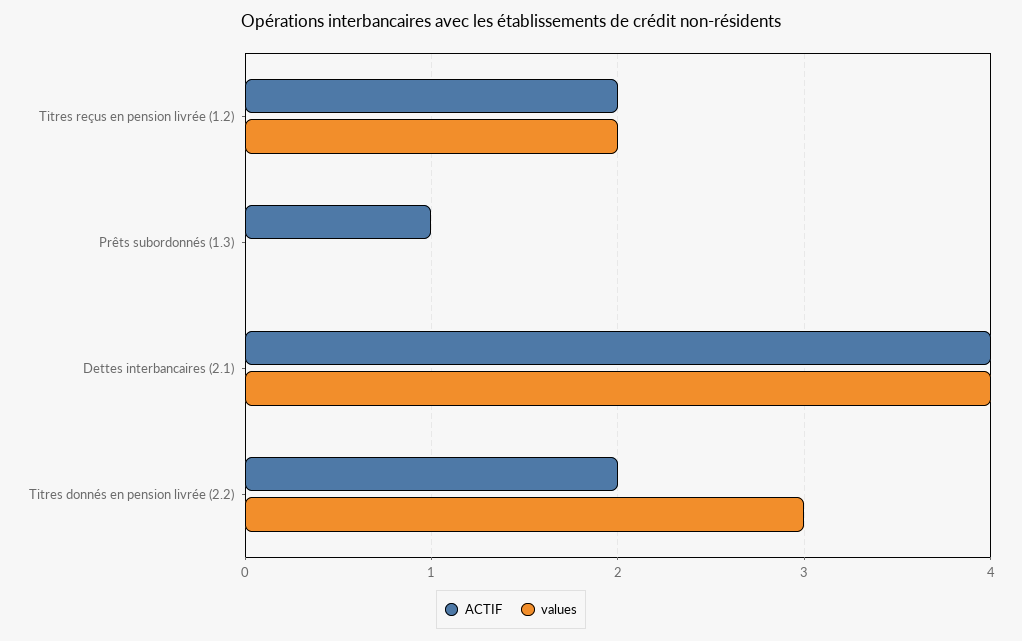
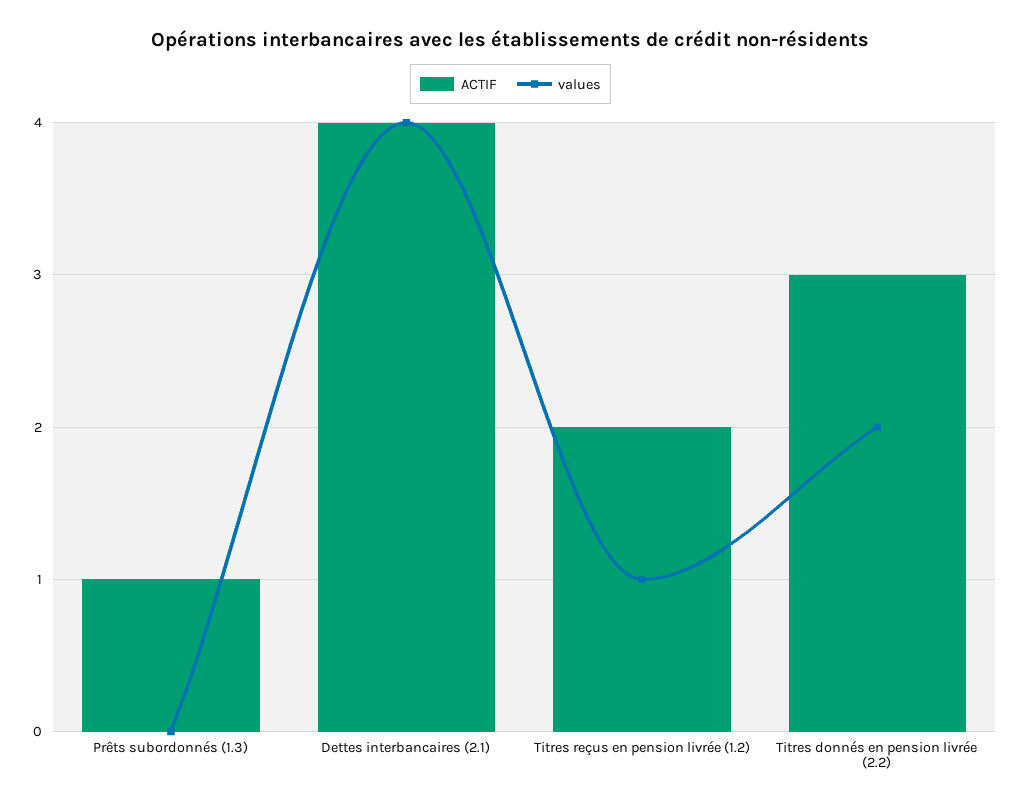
  {
    "ACTIF": {
      "Titres reçus en pension livrée (1.2)": 2,
      "Prêts subordonnés (1.3)": 1,
      "Dettes interbancaires (2.1)": 4,
-     "Titres donnés en pension livrée (2.2)": 2
+     "Titres donnés en pension livrée (2.2)": 3
    },
    "values": {
-     "Titres reçus en pension livrée (1.2)": 2,
+     "Titres reçus en pension livrée (1.2)": 1,
      "Prêts subordonnés (1.3)": 0,
      "Dettes interbancaires (2.1)": 4,
-     "Titres donnés en pension livrée (2.2)": 3
+     "Titres donnés en pension livrée (2.2)": 2
    }
  }

